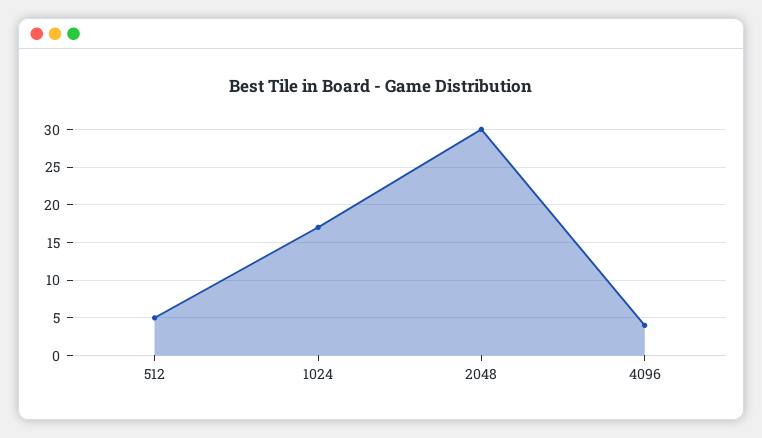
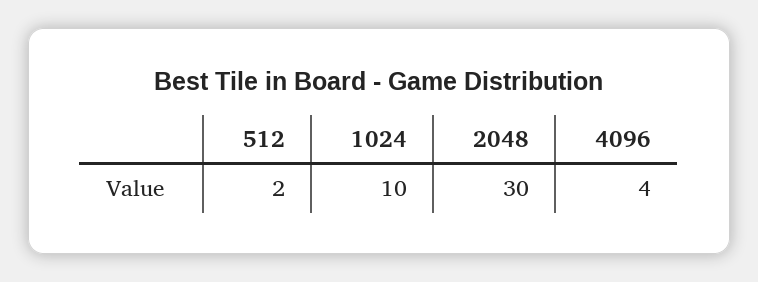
  {
-   "512": 5,
+   "512": 2,
-   "1024": 17,
+   "1024": 10,
    "2048": 30,
    "4096": 4
  }

